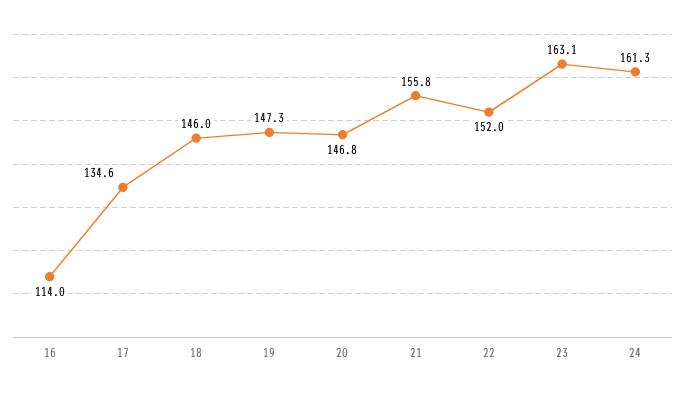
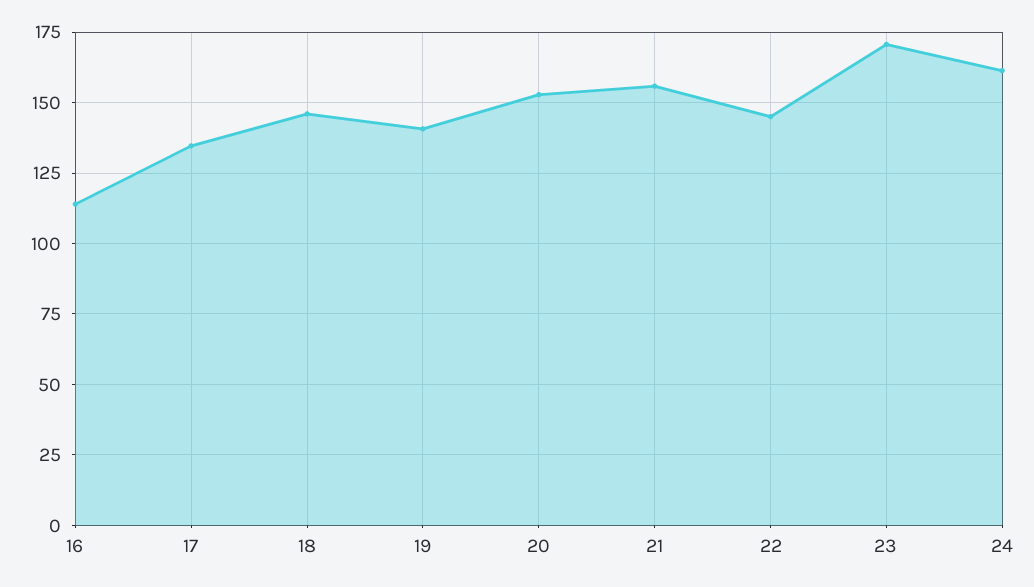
  {
    "16": 114,
    "17": 134.6,
    "18": 146,
-   "19": 147.3,
+   "19": 140,
-   "20": 146.8,
+   "20": 152.5,
    "21": 155.8,
-   "22": 152,
+   "22": 145,
-   "23": 163.1,
+   "23": 170,
    "24": 161.3
  }

